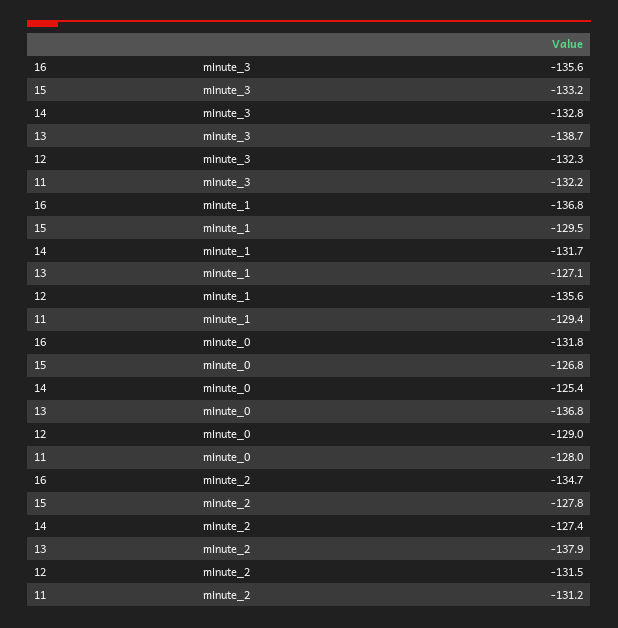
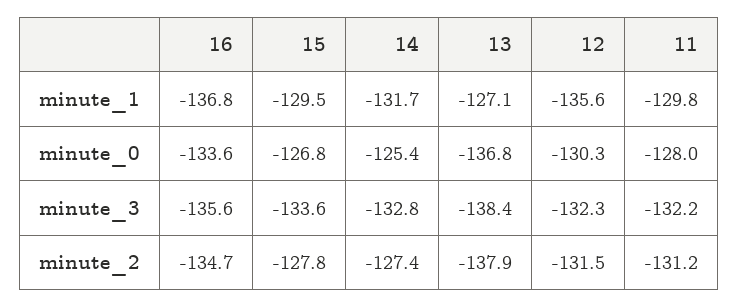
  {
    "16": {
      "minute_3": -135.6,
      "minute_1": -136.8,
-     "minute_0": -131.8,
+     "minute_0": -133.6,
      "minute_2": -134.7
    },
    "15": {
-     "minute_3": -133.2,
+     "minute_3": -133.6,
      "minute_1": -129.5,
      "minute_0": -126.8,
      "minute_2": -127.8
    },
    "14": {
      "minute_3": -132.8,
      "minute_1": -131.7,
      "minute_0": -125.4,
      "minute_2": -127.4
    },
    "13": {
-     "minute_3": -138.7,
+     "minute_3": -138.4,
      "minute_1": -127.1,
      "minute_0": -136.8,
      "minute_2": -137.9
    },
    "12": {
      "minute_3": -132.3,
      "minute_1": -135.6,
-     "minute_0": -129,
+     "minute_0": -130.3,
      "minute_2": -131.5
    },
    "11": {
      "minute_3": -132.2,
-     "minute_1": -129.4,
+     "minute_1": -129.8,
      "minute_0": -128,
      "minute_2": -131.2
    }
  }

